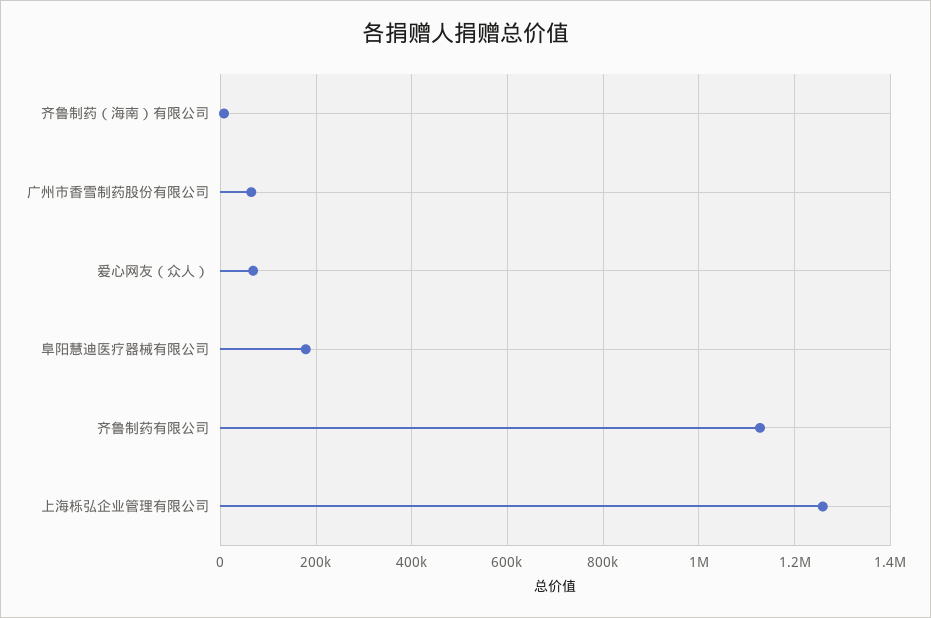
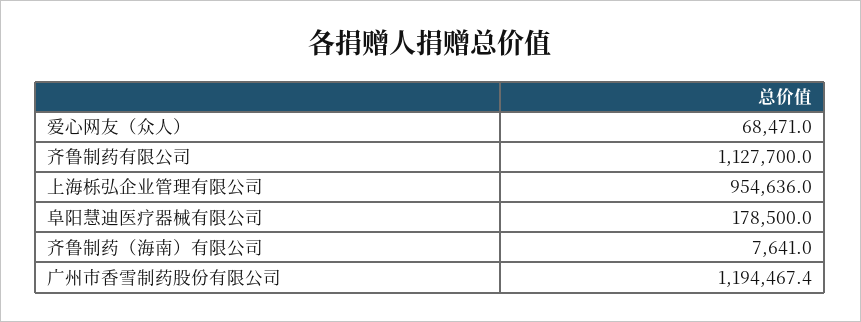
  {
    "齐鲁制药（海南）有限公司": 7641,
-   "广州市香雪制药股份有限公司": 60000,
+   "广州市香雪制药股份有限公司": 1194467.4,
    "爱心网友（众人）": 68471,
    "阜阳慧迪医疗器械有限公司": 178500,
    "齐鲁制药有限公司": 1127700,
-   "上海栎弘企业管理有限公司": 1260000
+   "上海栎弘企业管理有限公司": 954636
  }

